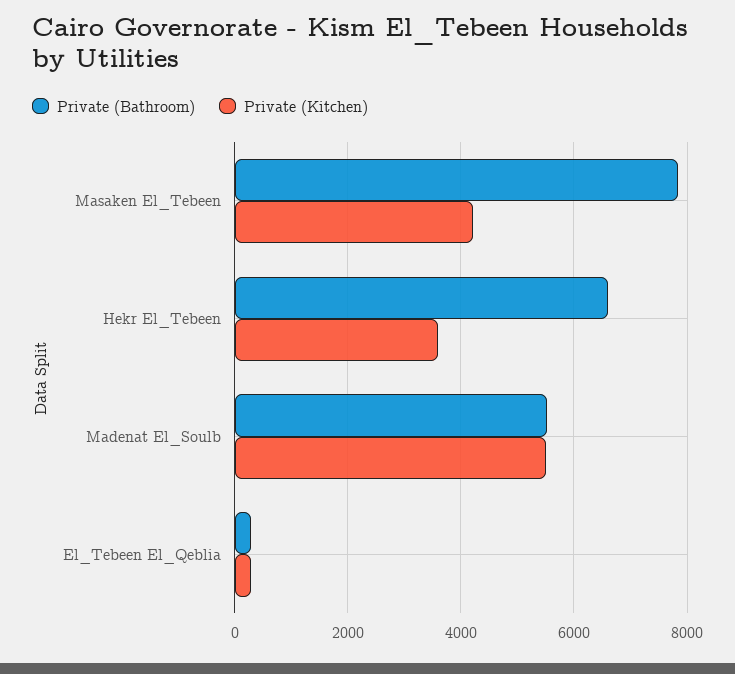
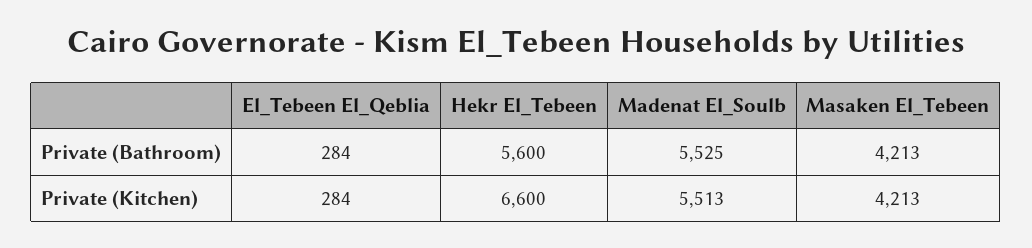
  {
    "Private (Bathroom)": {
-     "Masaken El_Tebeen": 7800,
+     "Masaken El_Tebeen": 4213,
-     "Hekr El_Tebeen": 6600,
+     "Hekr El_Tebeen": 5600,
      "Madenat El_Soulb": 5525,
      "El_Tebeen El_Qeblia": 284
    },
    "Private (Kitchen)": {
      "Masaken El_Tebeen": 4213,
-     "Hekr El_Tebeen": 3600,
+     "Hekr El_Tebeen": 6600,
      "Madenat El_Soulb": 5513,
      "El_Tebeen El_Qeblia": 284
    }
  }

